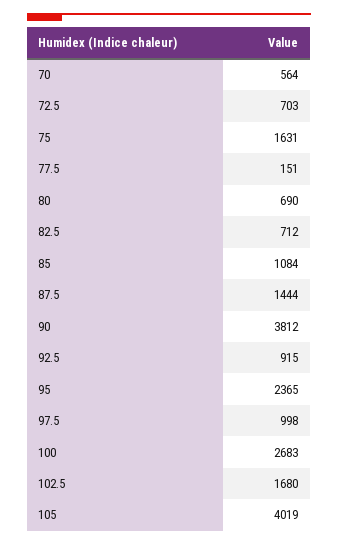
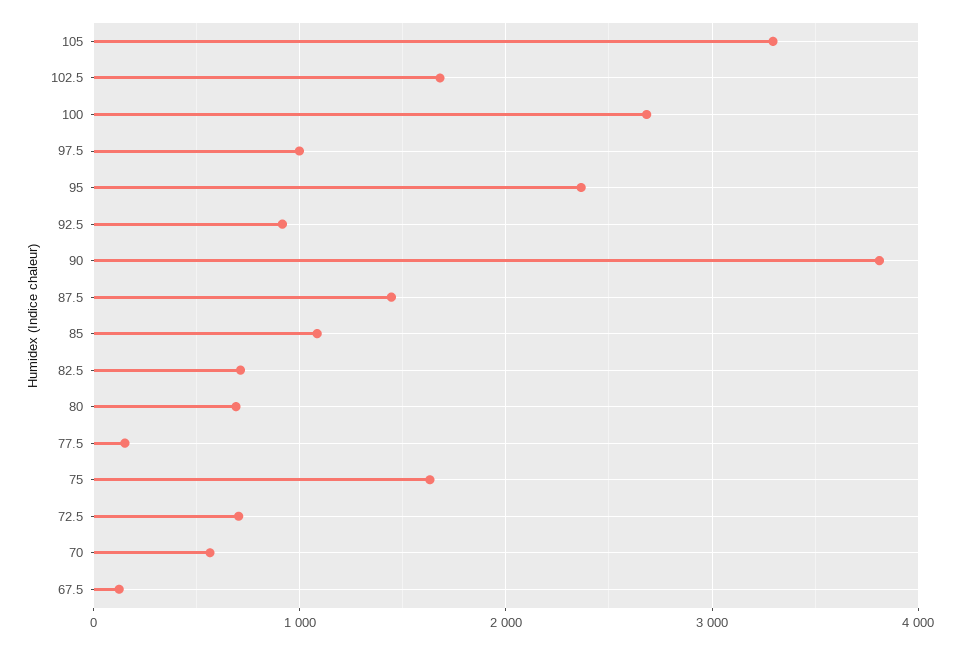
  {
    "70": 564,
    "72.5": 703,
    "75": 1631,
    "77.5": 151,
    "80": 690,
    "82.5": 712,
    "85": 1084,
    "87.5": 1444,
    "90": 3812,
    "92.5": 915,
    "95": 2365,
    "97.5": 998,
    "100": 2683,
    "102.5": 1680,
-   "105": 4019
+   "105": 3300,
+   "67.5": 100
  }

